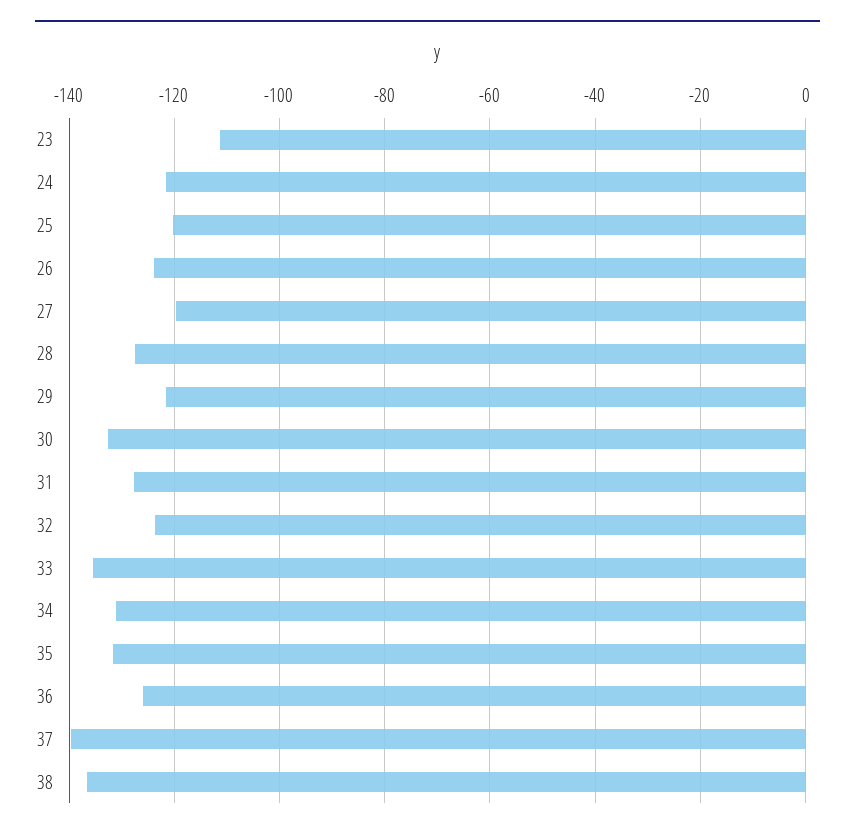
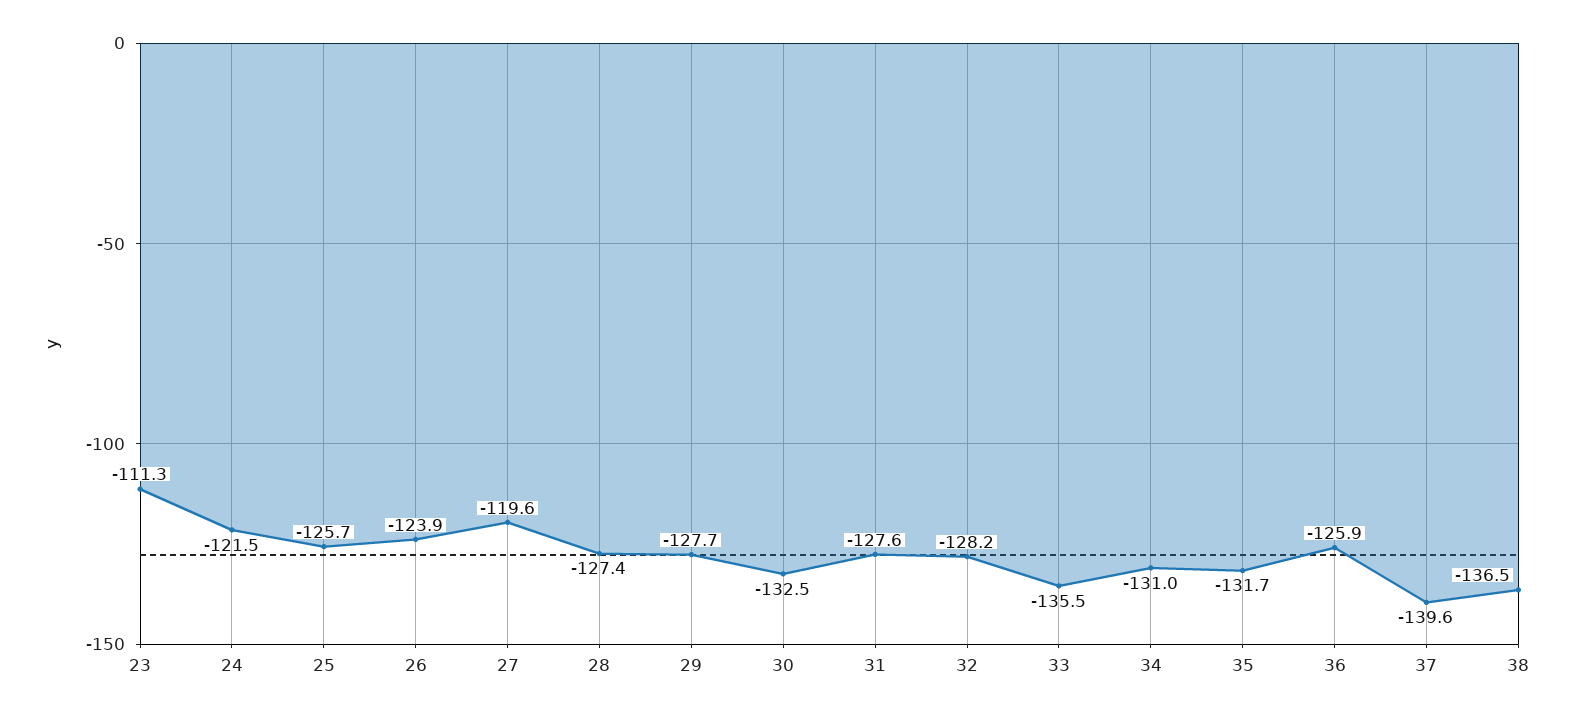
  {
    "23": -111.3,
    "24": -121.5,
-   "25": -120,
+   "25": -125.7,
    "26": -123.9,
    "27": -119.6,
    "28": -127.4,
-   "29": -122,
+   "29": -127.7,
    "30": -132.5,
    "31": -127.6,
-   "32": -124,
+   "32": -128.2,
    "33": -135.5,
    "34": -131,
    "35": -131.7,
    "36": -125.9,
    "37": -139.6,
    "38": -136.5
  }

